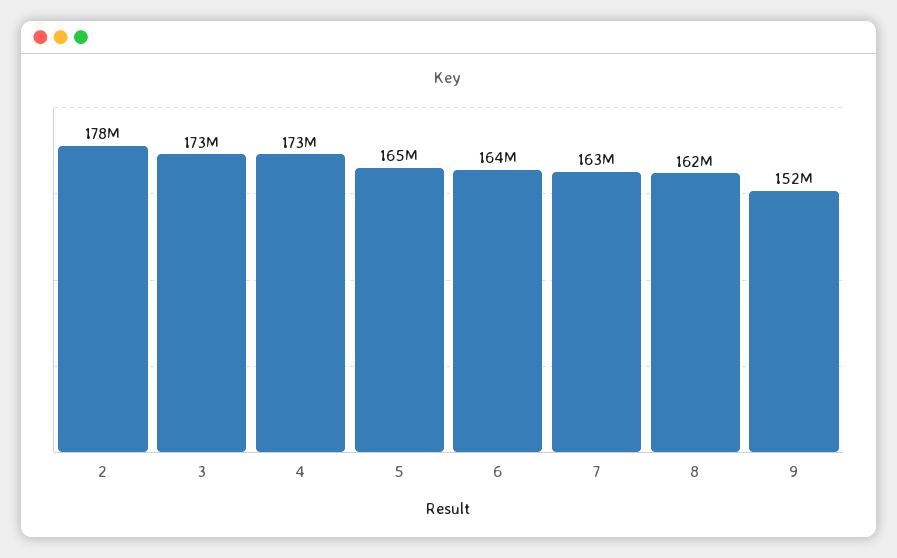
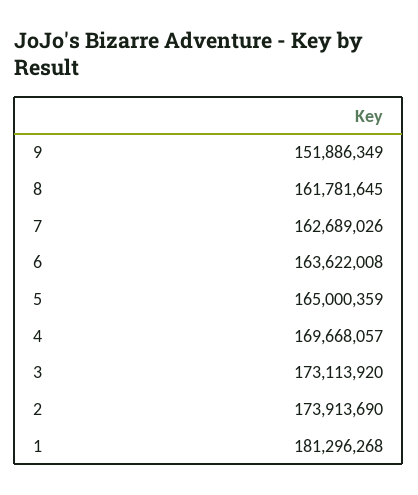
  {
-   "2": 178000000,
+   "2": 173913690,
    "3": 173113920,
-   "4": 173000000,
+   "4": 169668057,
    "5": 165000359,
    "6": 163622008,
    "7": 162689026,
    "8": 161781645,
-   "9": 151886349
+   "9": 151886349,
+   "1": 181296268
  }

